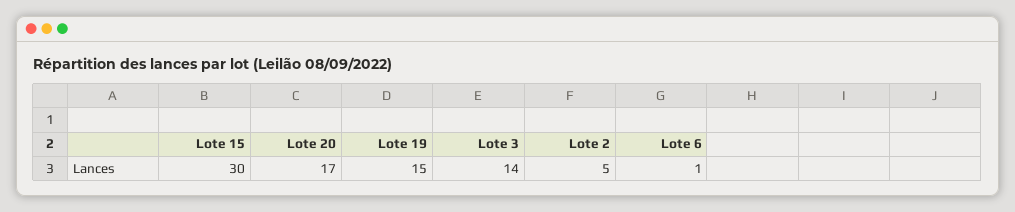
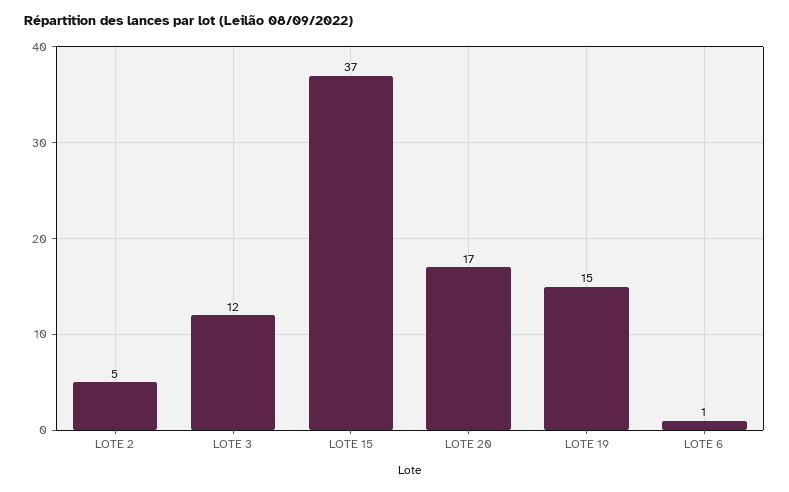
  {
-   "Lote 15": 30,
+   "Lote 15": 37,
    "Lote 20": 17,
    "Lote 19": 15,
-   "Lote 3": 14,
+   "Lote 3": 12,
    "Lote 2": 5,
    "Lote 6": 1
  }

